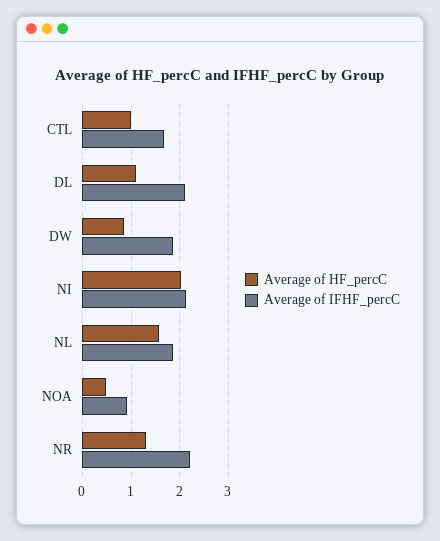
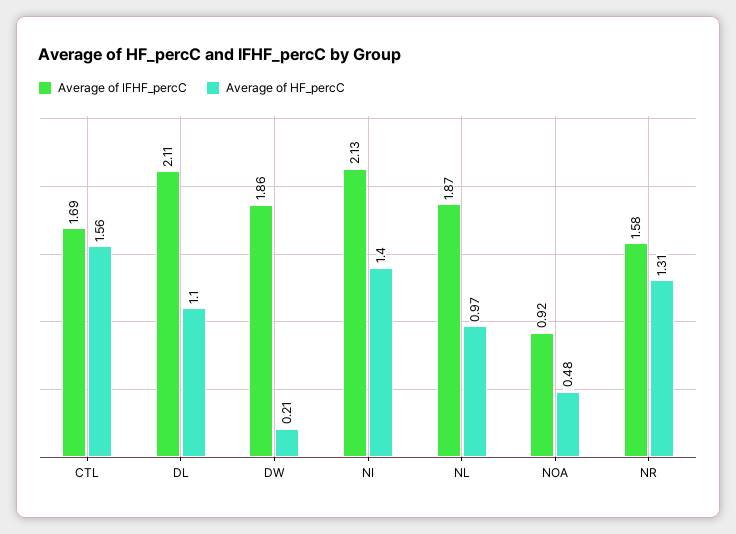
  {
    "Average of HF_percC": {
-     "CTL": 1,
+     "CTL": 1.56,
      "DL": 1.1,
-     "DW": 0.8,
+     "DW": 0.21,
-     "NI": 2,
+     "NI": 1.4,
-     "NL": 1.6,
+     "NL": 0.97,
      "NOA": 0.48,
      "NR": 1.31
    },
    "Average of IFHF_percC": {
      "CTL": 1.69,
      "DL": 2.11,
      "DW": 1.86,
      "NI": 2.13,
      "NL": 1.87,
      "NOA": 0.92,
-     "NR": 2.2
+     "NR": 1.58
    }
  }

